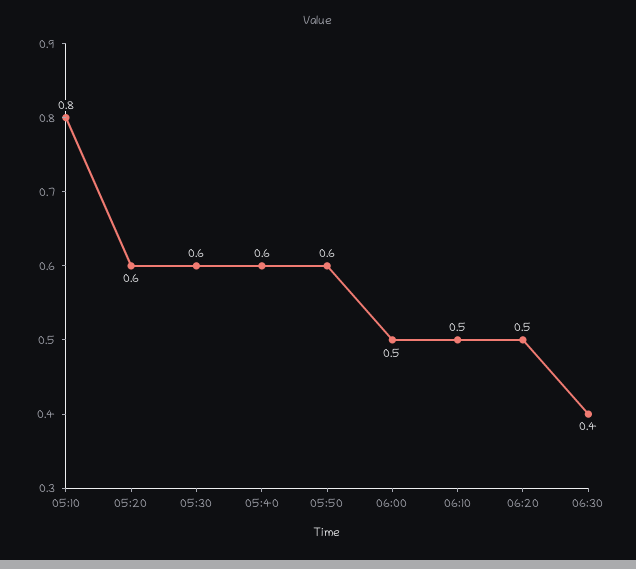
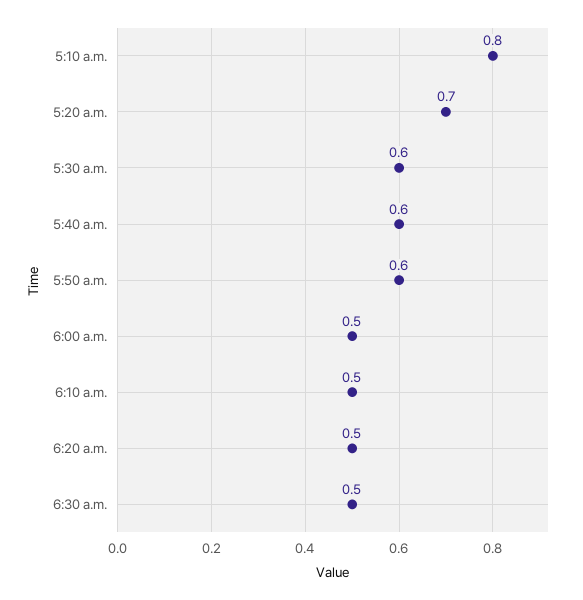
  {
    "05:10": 0.8,
-   "05:20": 0.6,
+   "05:20": 0.7,
    "05:30": 0.6,
    "05:40": 0.6,
    "05:50": 0.6,
    "06:00": 0.5,
    "06:10": 0.5,
    "06:20": 0.5,
-   "06:30": 0.4
+   "06:30": 0.5
  }

